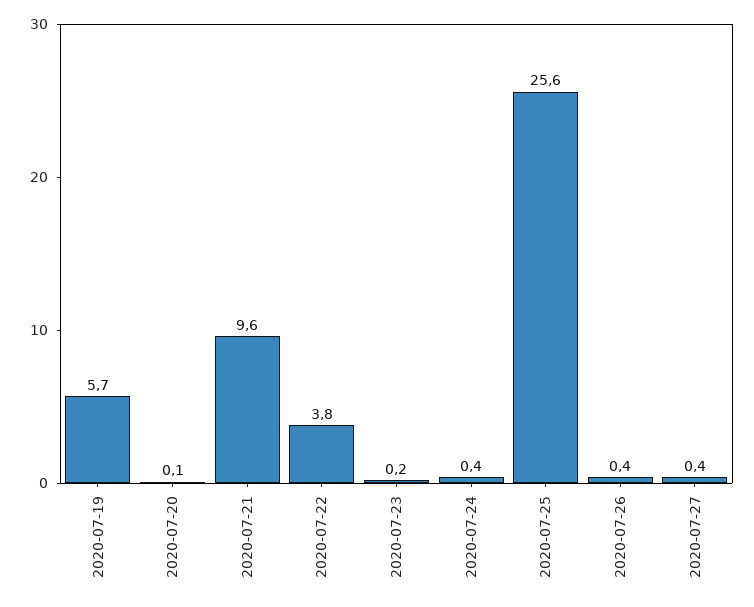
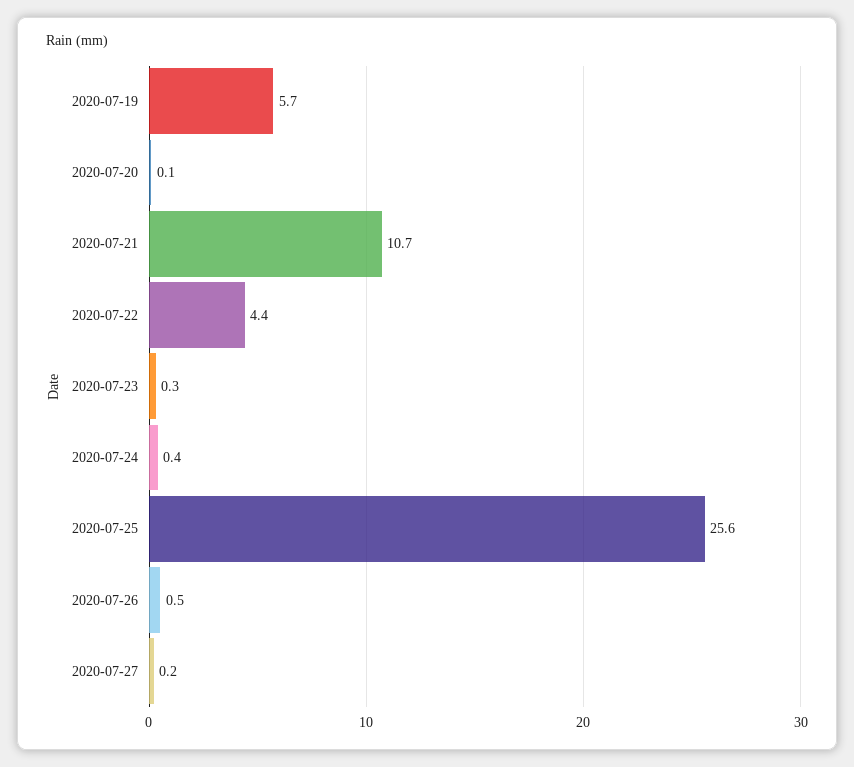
  {
    "2020-07-19": 5.7,
    "2020-07-20": 0.1,
-   "2020-07-21": 9.6,
+   "2020-07-21": 10.7,
-   "2020-07-22": 3.8,
+   "2020-07-22": 4.4,
-   "2020-07-23": 0.2,
+   "2020-07-23": 0.3,
    "2020-07-24": 0.4,
    "2020-07-25": 25.6,
-   "2020-07-26": 0.4,
+   "2020-07-26": 0.5,
-   "2020-07-27": 0.4
+   "2020-07-27": 0.2
  }

